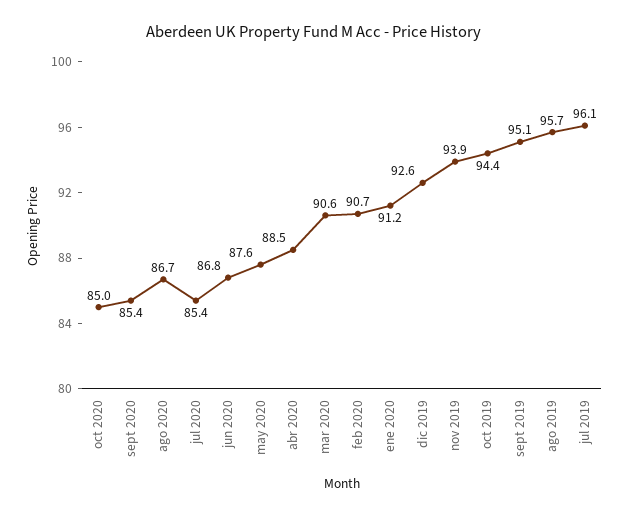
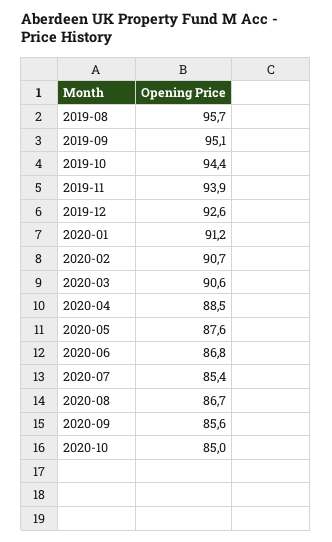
  {
    "oct 2020": 85,
-   "sept 2020": 85.4,
+   "sept 2020": 85.6,
    "ago 2020": 86.7,
    "jul 2020": 85.4,
    "jun 2020": 86.8,
    "may 2020": 87.6,
    "abr 2020": 88.5,
    "mar 2020": 90.6,
    "feb 2020": 90.7,
    "ene 2020": 91.2,
    "dic 2019": 92.6,
    "nov 2019": 93.9,
    "oct 2019": 94.4,
    "sept 2019": 95.1,
-   "ago 2019": 95.7,
+   "ago 2019": 95.7
-   "jul 2019": 96.1
  }

